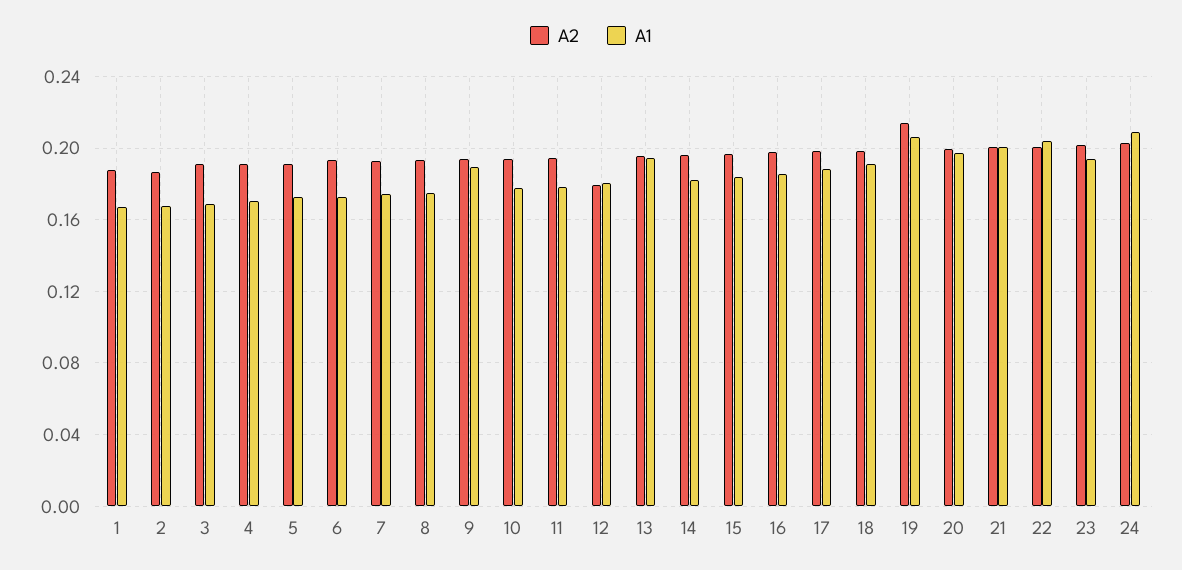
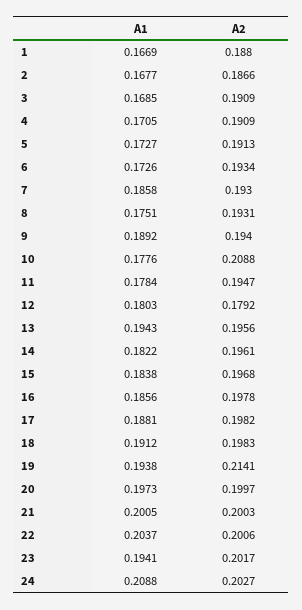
  {
    "A2": {
      "1": 0.188,
      "2": 0.1866,
      "3": 0.1909,
      "4": 0.1909,
      "5": 0.1913,
      "6": 0.1934,
      "7": 0.193,
      "8": 0.1931,
      "9": 0.194,
-     "10": 0.195,
+     "10": 0.2088,
      "11": 0.1947,
      "12": 0.1792,
      "13": 0.1956,
      "14": 0.1961,
      "15": 0.1968,
      "16": 0.1978,
      "17": 0.1982,
      "18": 0.1983,
      "19": 0.2141,
      "20": 0.1997,
      "21": 0.2003,
      "22": 0.2006,
      "23": 0.2017,
      "24": 0.2027
    },
    "A1": {
      "1": 0.1669,
      "2": 0.1677,
      "3": 0.1685,
      "4": 0.1705,
      "5": 0.1727,
      "6": 0.1726,
-     "7": 0.175,
+     "7": 0.1858,
      "8": 0.1751,
      "9": 0.1892,
      "10": 0.1776,
      "11": 0.1784,
      "12": 0.1803,
      "13": 0.1943,
      "14": 0.1822,
      "15": 0.1838,
      "16": 0.1856,
      "17": 0.1881,
      "18": 0.1912,
-     "19": 0.205,
+     "19": 0.1938,
      "20": 0.1973,
      "21": 0.2005,
      "22": 0.2037,
      "23": 0.1941,
      "24": 0.2088
    }
  }

